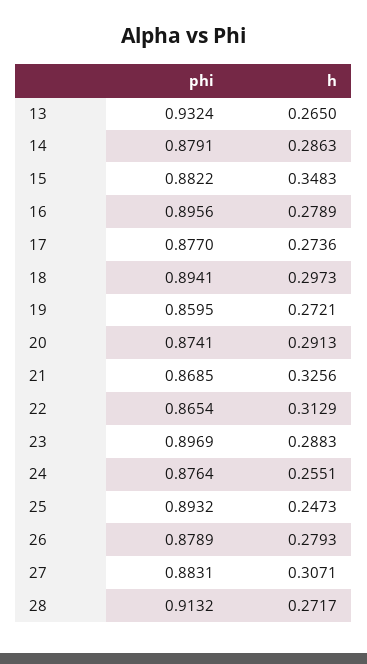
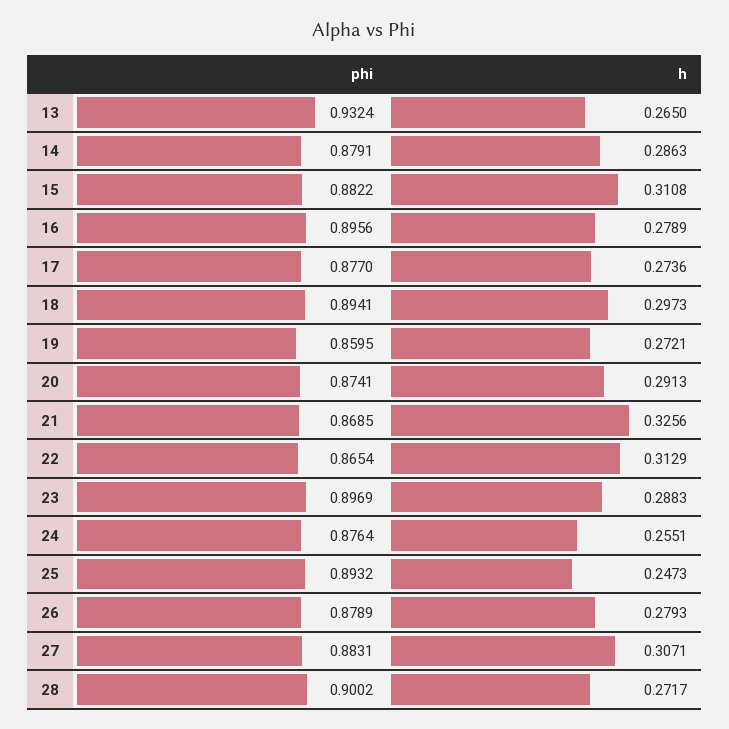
  {
    "phi": {
      "13": 0.9324,
      "14": 0.8791,
      "15": 0.8822,
      "16": 0.8956,
      "17": 0.877,
      "18": 0.8941,
      "19": 0.8595,
      "20": 0.8741,
      "21": 0.8685,
      "22": 0.8654,
      "23": 0.8969,
      "24": 0.8764,
      "25": 0.8932,
      "26": 0.8789,
      "27": 0.8831,
-     "28": 0.9132
+     "28": 0.9002
    },
    "h": {
      "13": 0.265,
      "14": 0.2863,
-     "15": 0.3483,
+     "15": 0.3108,
      "16": 0.2789,
      "17": 0.2736,
      "18": 0.2973,
      "19": 0.2721,
      "20": 0.2913,
      "21": 0.3256,
      "22": 0.3129,
      "23": 0.2883,
      "24": 0.2551,
      "25": 0.2473,
      "26": 0.2793,
      "27": 0.3071,
      "28": 0.2717
    }
  }

